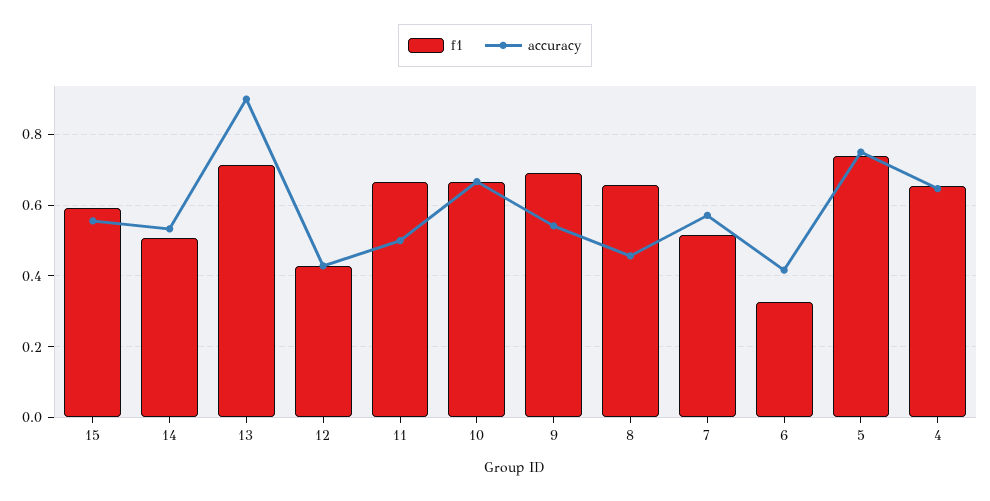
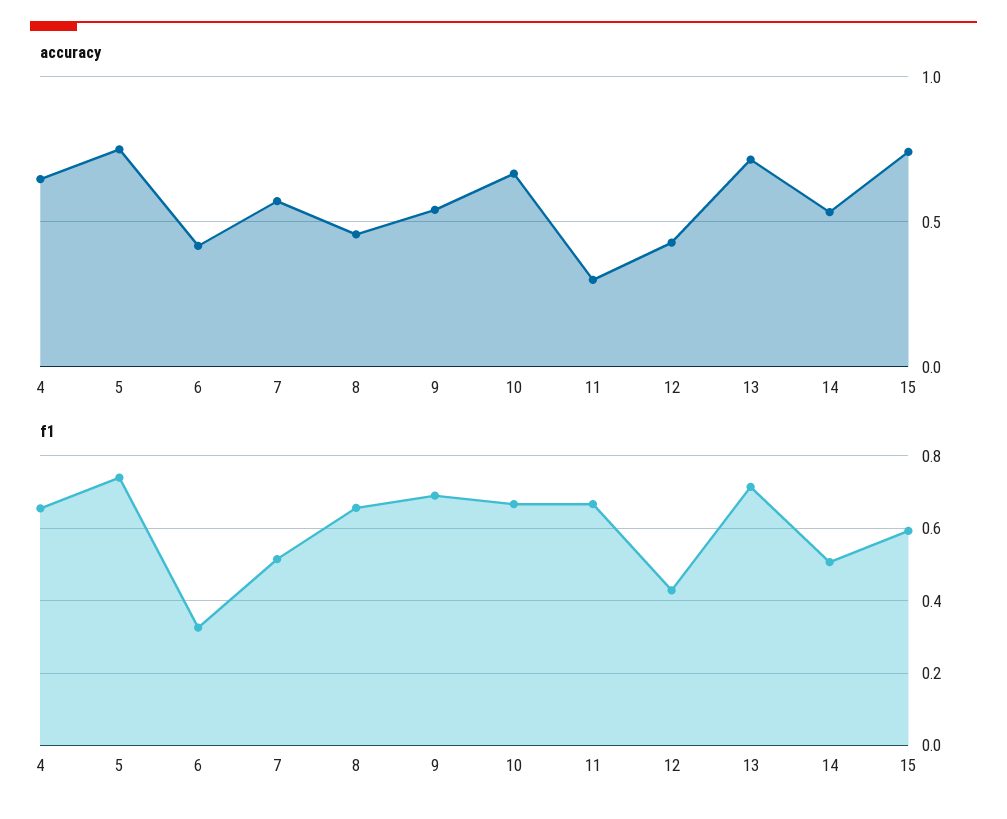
  {
    "f1": {
      "15": 0.6,
      "14": 0.5,
      "13": 0.72,
      "12": 0.42,
      "11": 0.66,
      "10": 0.66,
      "9": 0.7,
      "8": 0.66,
      "7": 0.52,
      "6": 0.32,
      "5": 0.74,
      "4": 0.66
    },
    "accuracy": {
-     "15": 0.56,
+     "15": 0.75,
      "14": 0.54,
-     "13": 0.9,
+     "13": 0.7,
      "12": 0.42,
-     "11": 0.5,
+     "11": 0.3,
      "10": 0.66,
      "9": 0.54,
      "8": 0.46,
      "7": 0.58,
      "6": 0.42,
      "5": 0.76,
      "4": 0.64
    }
  }

